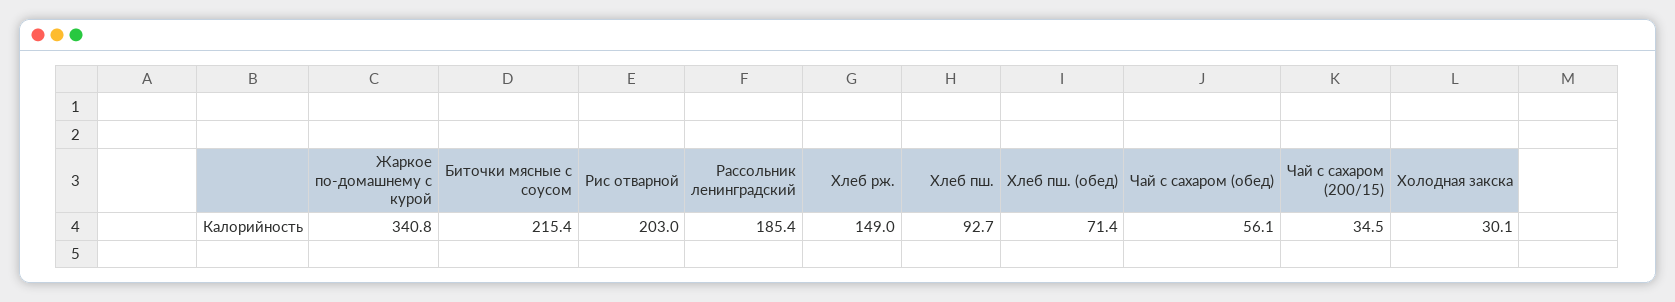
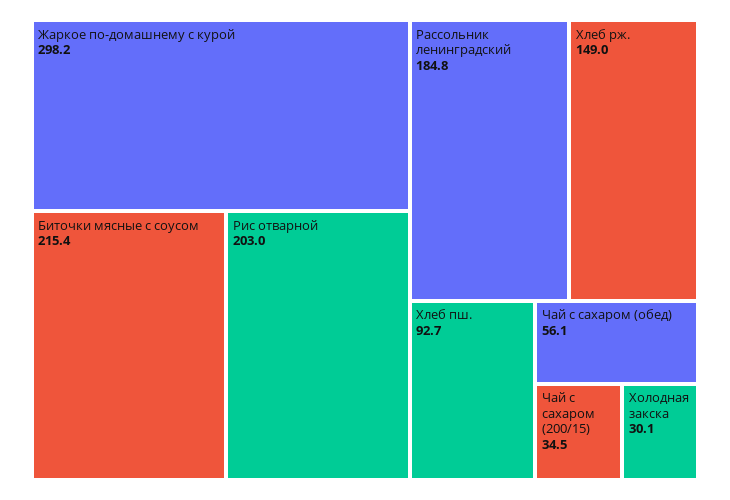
  {
-   "Жаркое по-домашнему с курой": 340.8,
+   "Жаркое по-домашнему с курой": 298.2,
    "Биточки мясные с соусом": 215.4,
    "Рис отварной": 203,
-   "Рассольник ленинградский": 185.4,
+   "Рассольник ленинградский": 184.8,
    "Хлеб рж.": 149,
    "Хлеб пш.": 92.7,
-   "Хлеб пш. (обед)": 71.4,
    "Чай с сахаром (обед)": 56.1,
    "Чай с сахаром (200/15)": 34.5,
    "Холодная закска": 30.1
  }

